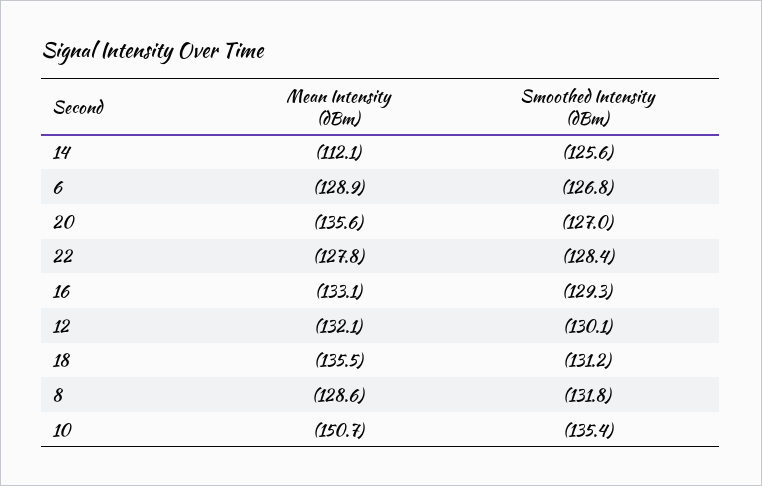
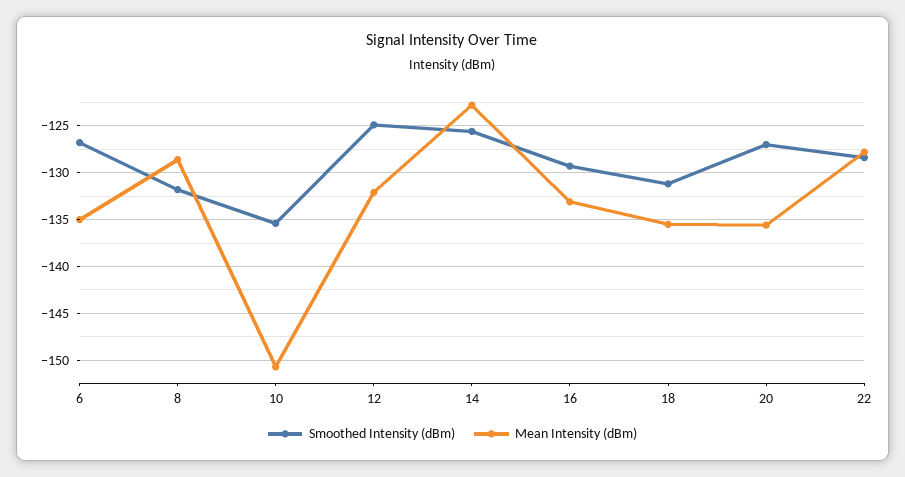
  {
    "Mean Intensity (dBm)": {
-     "14": -112.1,
+     "14": -123,
-     "6": -128.9,
+     "6": -135,
      "20": -135.6,
      "22": -127.8,
      "16": -133.1,
      "12": -132.1,
      "18": -135.5,
      "8": -128.6,
      "10": -150.7
    },
    "Smoothed Intensity (dBm)": {
      "14": -125.6,
      "6": -126.8,
      "20": -127,
      "22": -128.4,
      "16": -129.3,
-     "12": -130.1,
+     "12": -125,
      "18": -131.2,
      "8": -131.8,
      "10": -135.4
    }
  }

